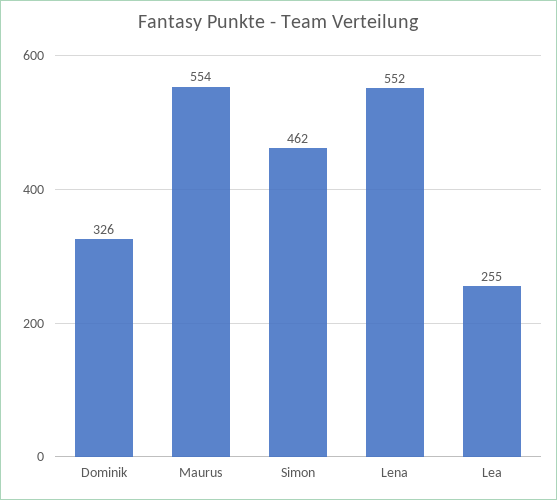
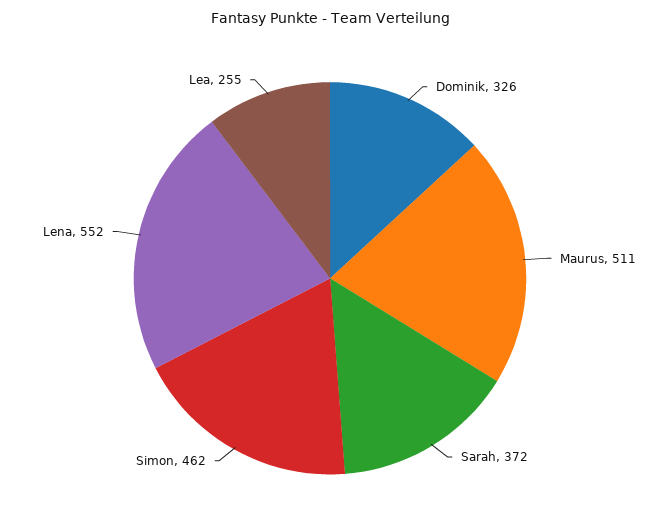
  {
    "Dominik": 326,
-   "Maurus": 554,
+   "Maurus": 511,
    "Simon": 462,
    "Lena": 552,
-   "Lea": 255
+   "Lea": 255,
+   "Sarah": 372
  }

